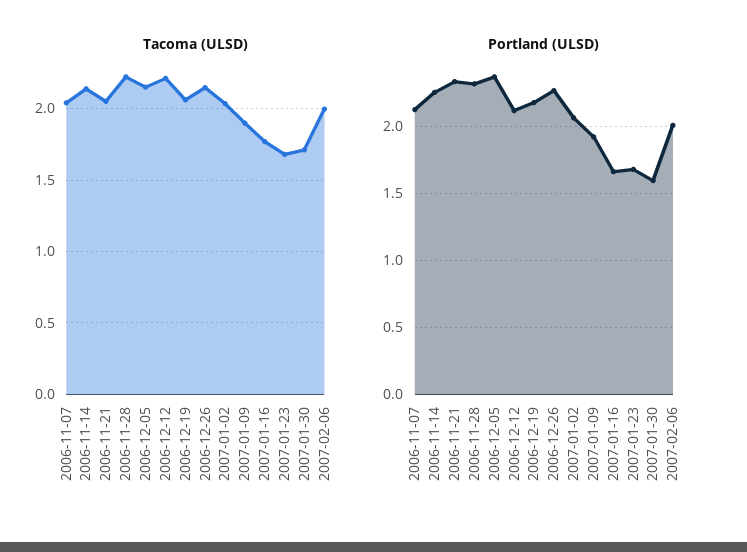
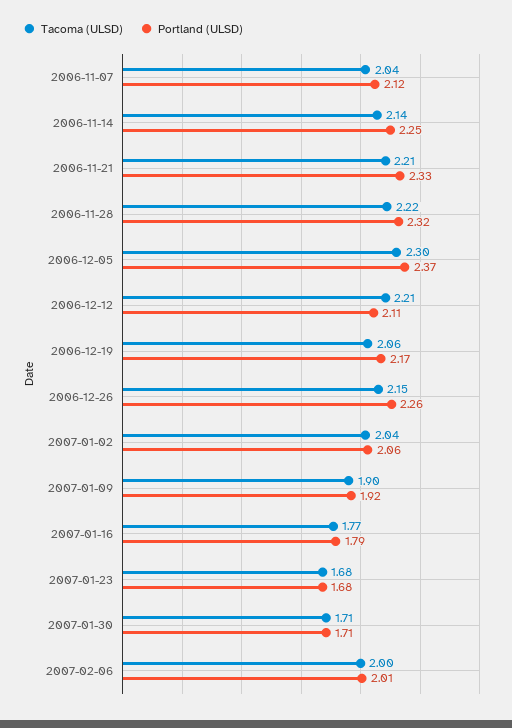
  {
    "Tacoma (ULSD)": {
      "2006-11-07": 2.04,
      "2006-11-14": 2.14,
-     "2006-11-21": 2.05,
+     "2006-11-21": 2.21,
      "2006-11-28": 2.22,
-     "2006-12-05": 2.15,
+     "2006-12-05": 2.3,
      "2006-12-12": 2.21,
      "2006-12-19": 2.06,
      "2006-12-26": 2.15,
      "2007-01-02": 2.04,
      "2007-01-09": 1.9,
      "2007-01-16": 1.77,
      "2007-01-23": 1.68,
      "2007-01-30": 1.71,
      "2007-02-06": 2
    },
    "Portland (ULSD)": {
      "2006-11-07": 2.12,
      "2006-11-14": 2.25,
      "2006-11-21": 2.33,
      "2006-11-28": 2.32,
      "2006-12-05": 2.37,
      "2006-12-12": 2.11,
      "2006-12-19": 2.17,
      "2006-12-26": 2.26,
      "2007-01-02": 2.06,
      "2007-01-09": 1.92,
-     "2007-01-16": 1.65,
+     "2007-01-16": 1.79,
      "2007-01-23": 1.68,
-     "2007-01-30": 1.6,
+     "2007-01-30": 1.71,
      "2007-02-06": 2.01
    }
  }

